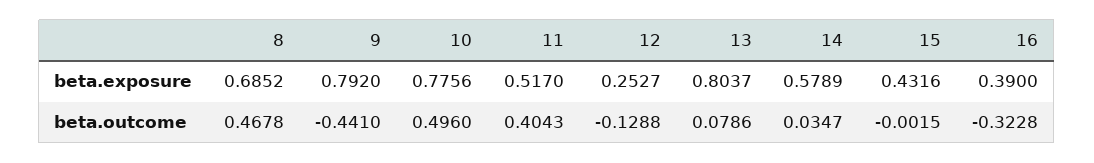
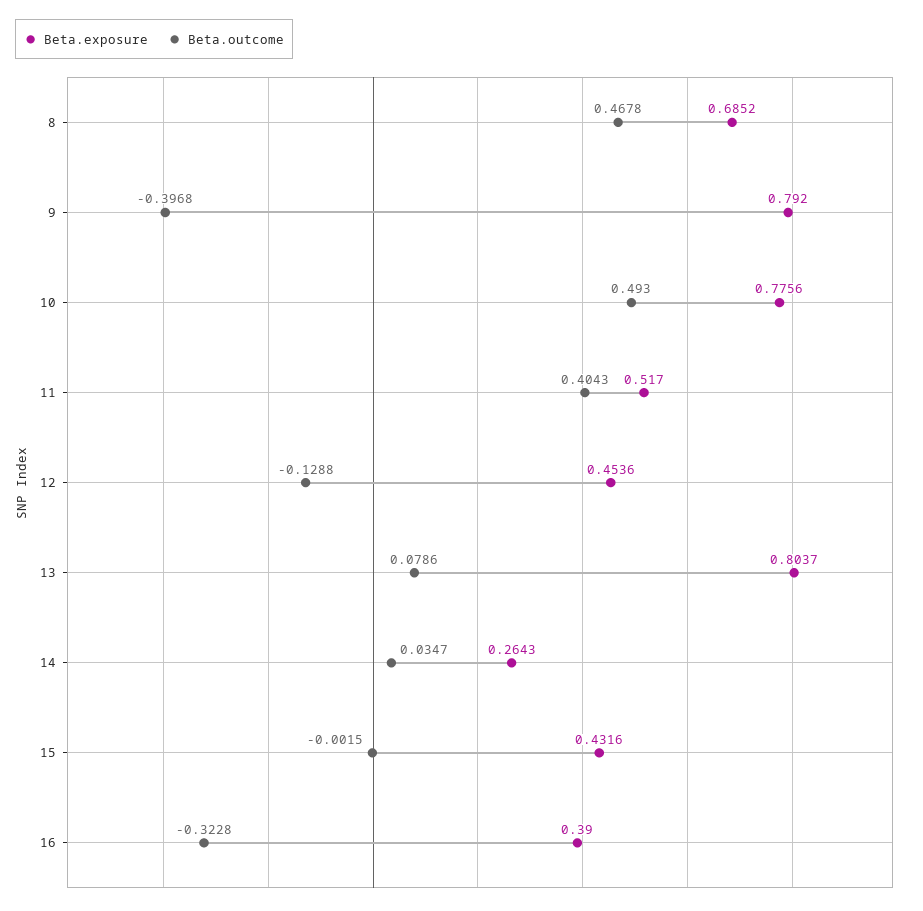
  {
    "beta.exposure": {
      "8": 0.6852,
      "9": 0.792,
      "10": 0.7756,
      "11": 0.517,
-     "12": 0.2527,
+     "12": 0.4536,
      "13": 0.8037,
-     "14": 0.5789,
+     "14": 0.2643,
      "15": 0.4316,
      "16": 0.39
    },
    "beta.outcome": {
      "8": 0.4678,
-     "9": -0.441,
+     "9": -0.3968,
-     "10": 0.496,
+     "10": 0.493,
      "11": 0.4043,
      "12": -0.1288,
      "13": 0.0786,
      "14": 0.0347,
      "15": -0.0015,
      "16": -0.3228
    }
  }

